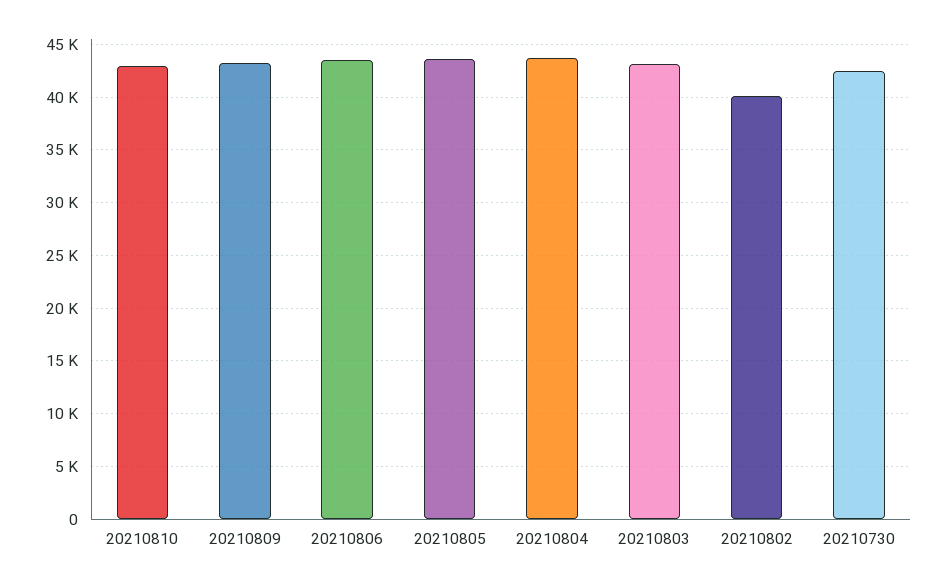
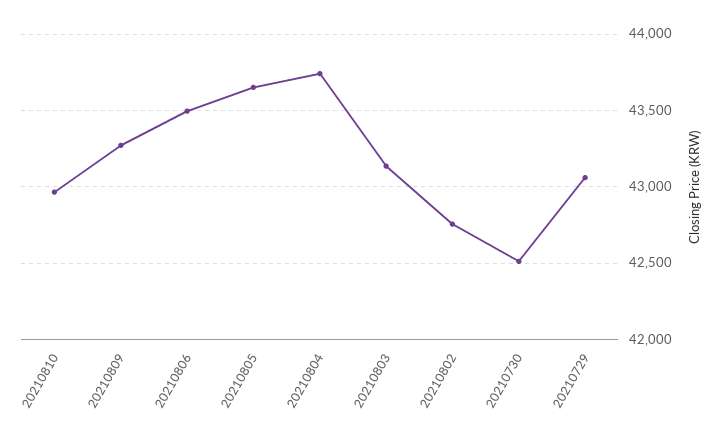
  {
    "20210810": 42950,
    "20210809": 43250,
    "20210806": 43500,
    "20210805": 43650,
    "20210804": 43750,
    "20210803": 43150,
-   "20210802": 40000,
+   "20210802": 42750,
-   "20210730": 42500
+   "20210730": 42500,
+   "20210729": 43050
  }

